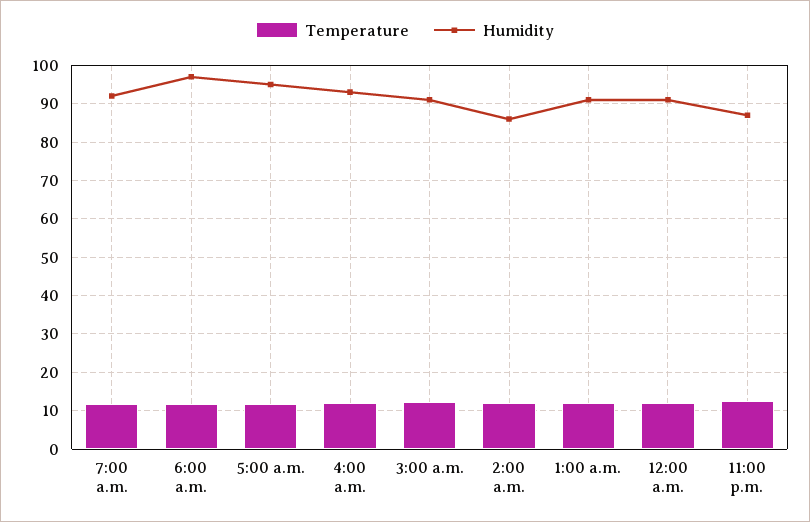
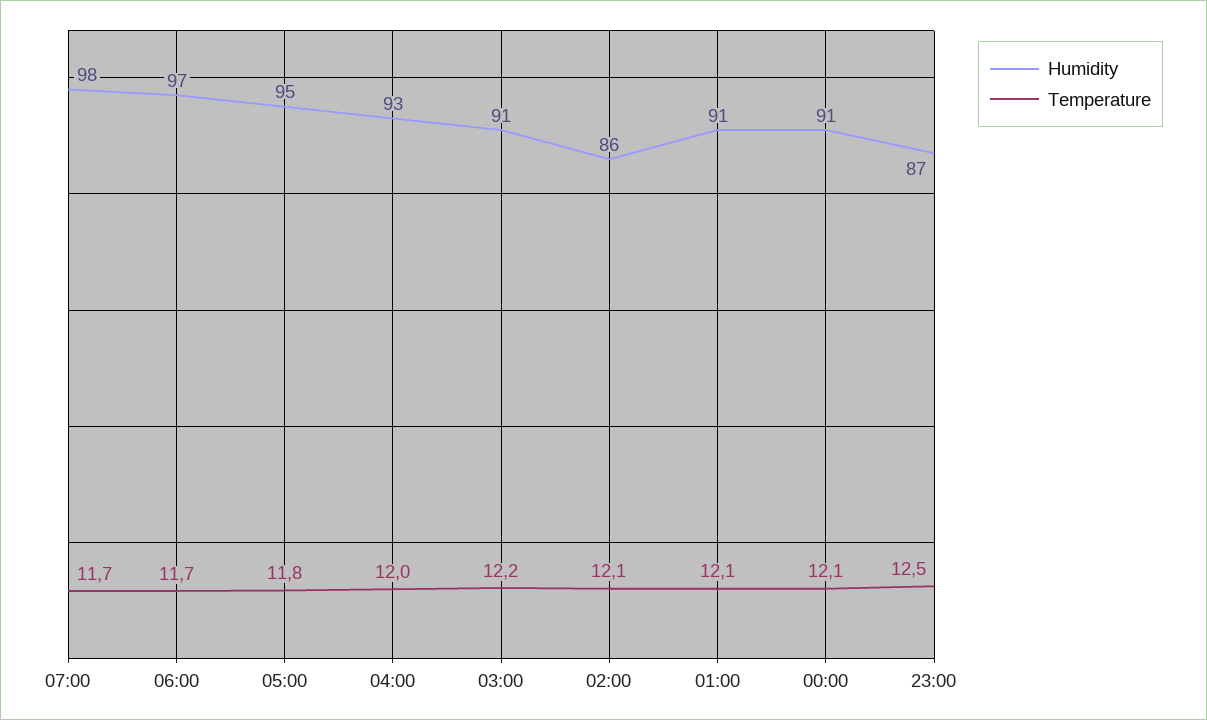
  {
    "Temperature": {
      "7:00 a.m.": 11.7,
      "6:00 a.m.": 11.7,
      "5:00 a.m.": 11.8,
      "4:00 a.m.": 12,
      "3:00 a.m.": 12.2,
      "2:00 a.m.": 12.1,
      "1:00 a.m.": 12.1,
      "12:00 a.m.": 12.1,
      "11:00 p.m.": 12.5
    },
    "Humidity": {
-     "7:00 a.m.": 92,
+     "7:00 a.m.": 98,
      "6:00 a.m.": 97,
      "5:00 a.m.": 95,
      "4:00 a.m.": 93,
      "3:00 a.m.": 91,
      "2:00 a.m.": 86,
      "1:00 a.m.": 91,
      "12:00 a.m.": 91,
      "11:00 p.m.": 87
    }
  }

